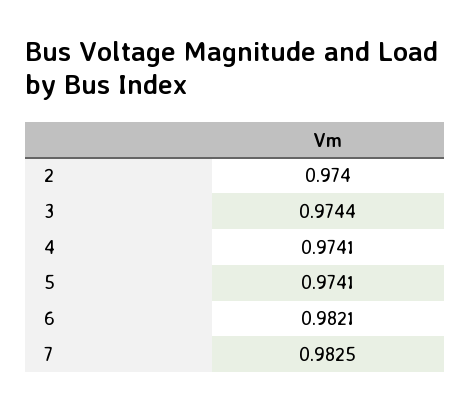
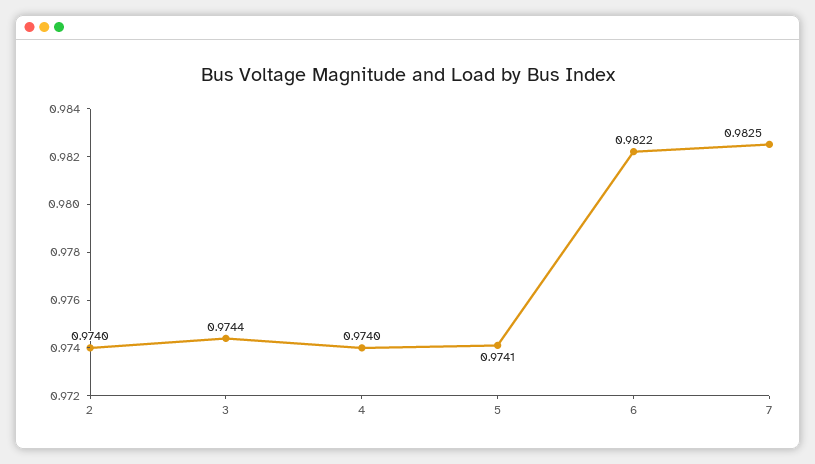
  {
    "2": 0.974,
    "3": 0.9744,
-   "4": 0.9741,
+   "4": 0.974,
    "5": 0.9741,
-   "6": 0.9821,
+   "6": 0.9822,
    "7": 0.9825
  }

